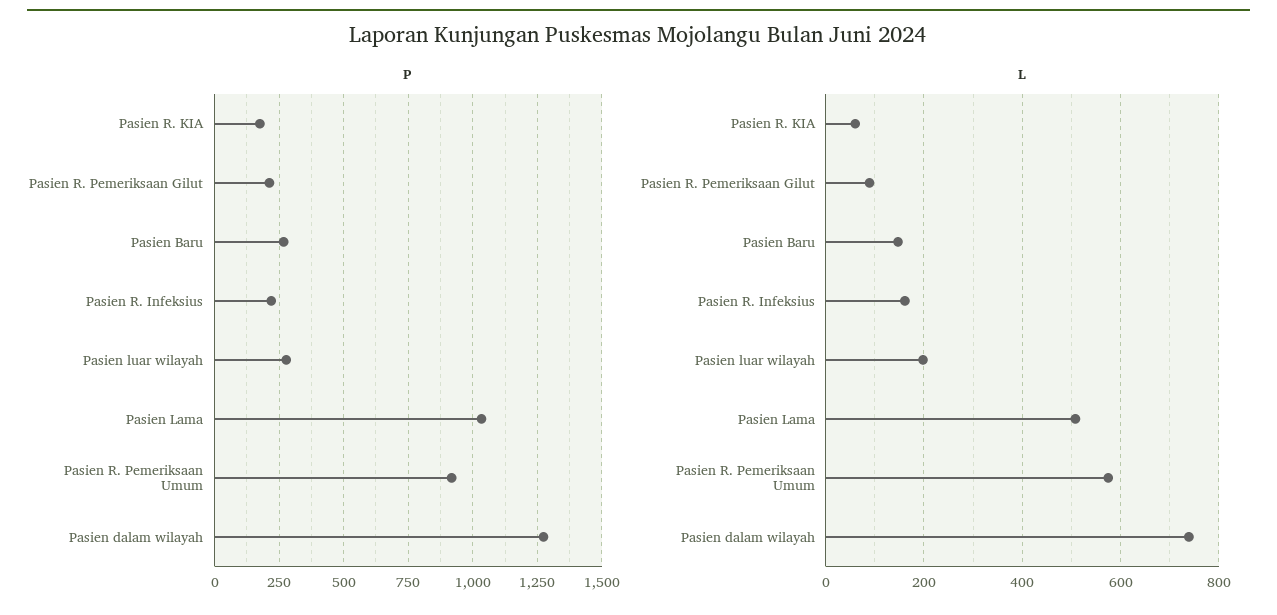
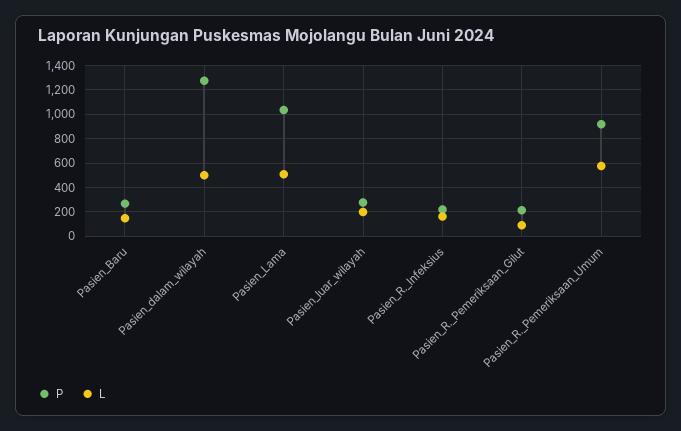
  {
    "P": {
-     "Pasien R. KIA": 175,
      "Pasien R. Pemeriksaan Gilut": 200,
      "Pasien Baru": 275,
      "Pasien R. Infeksius": 225,
      "Pasien luar wilayah": 275,
      "Pasien Lama": 1025,
      "Pasien R. Pemeriksaan Umum": 925,
      "Pasien dalam wilayah": 1275
    },
    "L": {
-     "Pasien R. KIA": 60,
      "Pasien R. Pemeriksaan Gilut": 80,
      "Pasien Baru": 140,
      "Pasien R. Infeksius": 160,
      "Pasien luar wilayah": 200,
      "Pasien Lama": 500,
      "Pasien R. Pemeriksaan Umum": 580,
-     "Pasien dalam wilayah": 740
+     "Pasien dalam wilayah": 500
    }
  }

